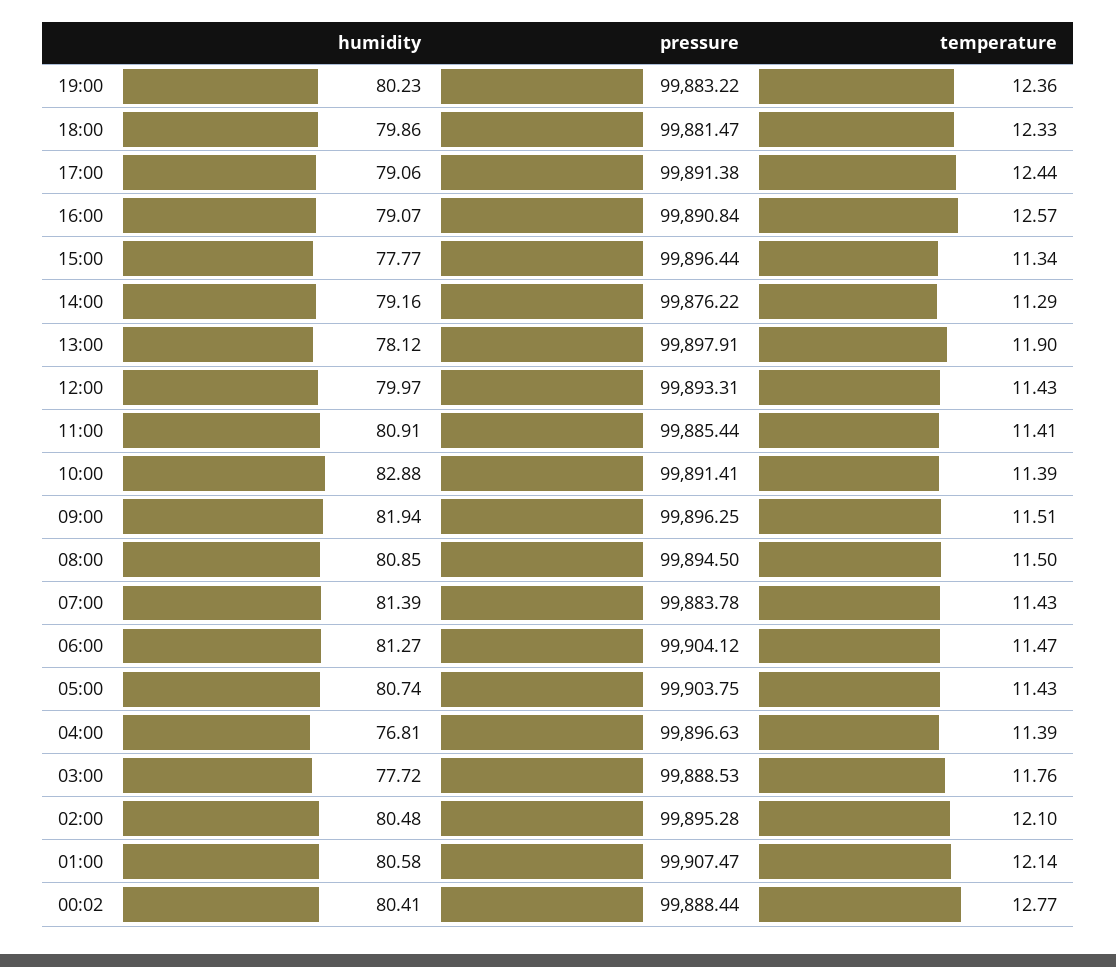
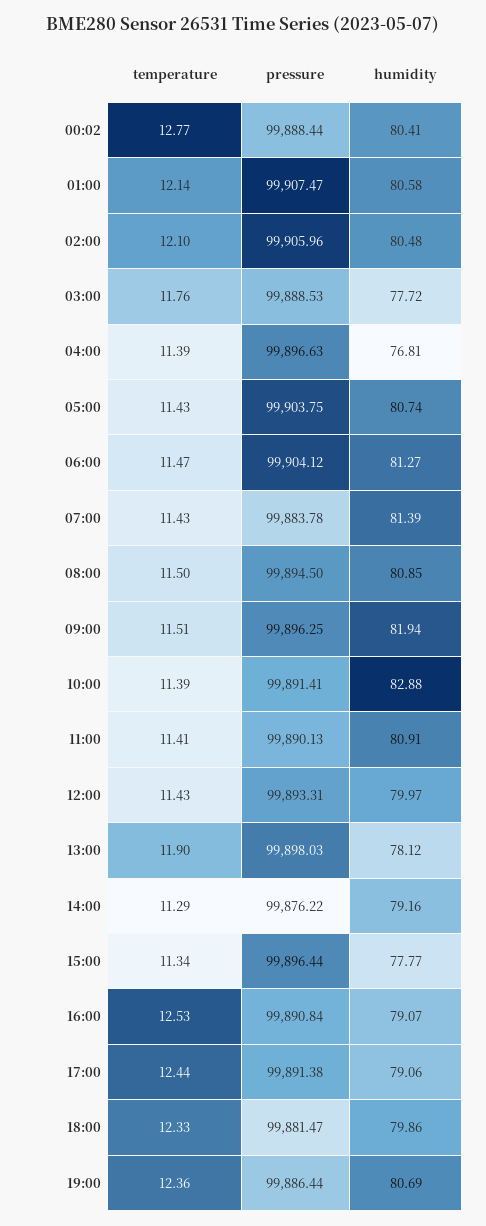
  {
    "humidity": {
-     "19:00": 80.23,
+     "19:00": 80.69,
      "18:00": 79.86,
      "17:00": 79.06,
      "16:00": 79.07,
      "15:00": 77.77,
      "14:00": 79.16,
      "13:00": 78.12,
      "12:00": 79.97,
      "11:00": 80.91,
      "10:00": 82.88,
      "09:00": 81.94,
      "08:00": 80.85,
      "07:00": 81.39,
      "06:00": 81.27,
      "05:00": 80.74,
      "04:00": 76.81,
      "03:00": 77.72,
      "02:00": 80.48,
      "01:00": 80.58,
      "00:02": 80.41
    },
    "pressure": {
-     "19:00": 99883.22,
+     "19:00": 99886.44,
      "18:00": 99881.47,
      "17:00": 99891.38,
      "16:00": 99890.84,
      "15:00": 99896.44,
      "14:00": 99876.22,
-     "13:00": 99897.91,
+     "13:00": 99898.03,
      "12:00": 99893.31,
-     "11:00": 99885.44,
+     "11:00": 99890.13,
      "10:00": 99891.41,
      "09:00": 99896.25,
      "08:00": 99894.5,
      "07:00": 99883.78,
      "06:00": 99904.12,
      "05:00": 99903.75,
      "04:00": 99896.63,
      "03:00": 99888.53,
-     "02:00": 99895.28,
+     "02:00": 99905.96,
      "01:00": 99907.47,
      "00:02": 99888.44
    },
    "temperature": {
      "19:00": 12.36,
      "18:00": 12.33,
      "17:00": 12.44,
-     "16:00": 12.57,
+     "16:00": 12.53,
      "15:00": 11.34,
      "14:00": 11.29,
      "13:00": 11.9,
      "12:00": 11.43,
      "11:00": 11.41,
      "10:00": 11.39,
      "09:00": 11.51,
      "08:00": 11.5,
      "07:00": 11.43,
      "06:00": 11.47,
      "05:00": 11.43,
      "04:00": 11.39,
      "03:00": 11.76,
      "02:00": 12.1,
      "01:00": 12.14,
      "00:02": 12.77
    }
  }

